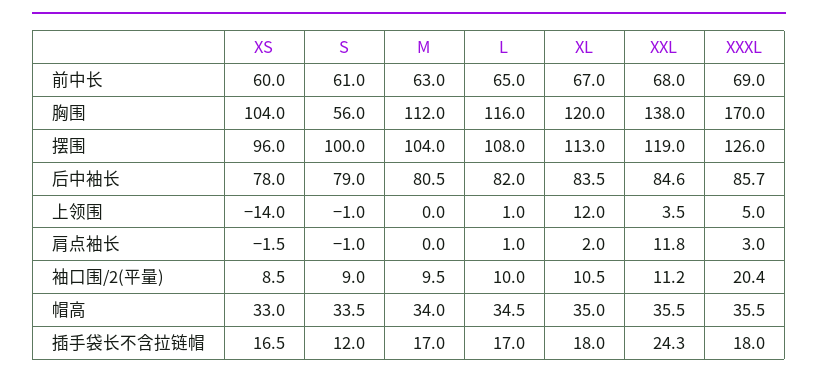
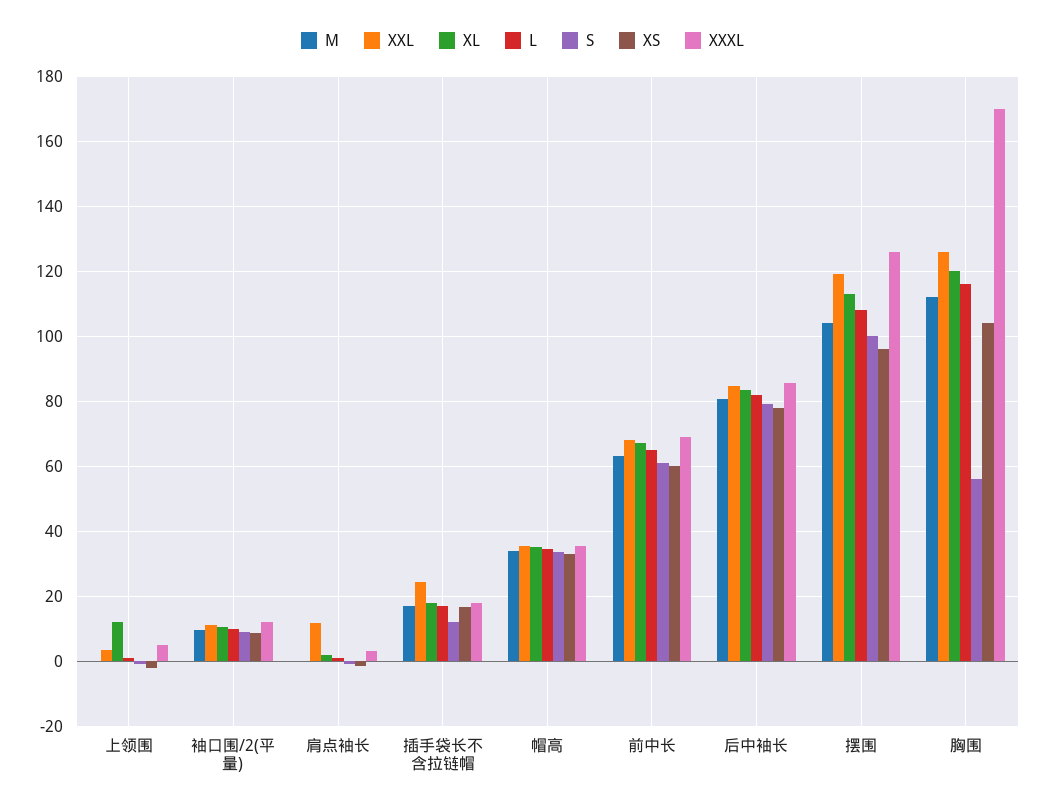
  {
    "XS": {
      "前中长": 60,
      "胸围": 104,
      "摆围": 96,
      "后中袖长": 78,
-     "上领围": -14,
+     "上领围": -2,
      "肩点袖长": -1.5,
      "袖口围/2(平量)": 8.5,
      "帽高": 33,
      "插手袋长不含拉链帽": 16.5
    },
    "S": {
      "前中长": 61,
      "胸围": 56,
      "摆围": 100,
      "后中袖长": 79,
      "上领围": -1,
      "肩点袖长": -1,
      "袖口围/2(平量)": 9,
      "帽高": 33.5,
      "插手袋长不含拉链帽": 12
    },
    "M": {
      "前中长": 63,
      "胸围": 112,
      "摆围": 104,
      "后中袖长": 80.5,
      "上领围": 0,
      "肩点袖长": 0,
      "袖口围/2(平量)": 9.5,
      "帽高": 34,
      "插手袋长不含拉链帽": 17
    },
    "L": {
      "前中长": 65,
      "胸围": 116,
      "摆围": 108,
      "后中袖长": 82,
      "上领围": 1,
      "肩点袖长": 1,
      "袖口围/2(平量)": 10,
      "帽高": 34.5,
      "插手袋长不含拉链帽": 17
    },
    "XL": {
      "前中长": 67,
      "胸围": 120,
      "摆围": 113,
      "后中袖长": 83.5,
      "上领围": 12,
      "肩点袖长": 2,
      "袖口围/2(平量)": 10.5,
      "帽高": 35,
      "插手袋长不含拉链帽": 18
    },
    "XXL": {
      "前中长": 68,
-     "胸围": 138,
+     "胸围": 126,
      "摆围": 119,
      "后中袖长": 84.6,
      "上领围": 3.5,
      "肩点袖长": 11.8,
      "袖口围/2(平量)": 11.2,
      "帽高": 35.5,
      "插手袋长不含拉链帽": 24.3
    },
    "XXXL": {
      "前中长": 69,
      "胸围": 170,
      "摆围": 126,
      "后中袖长": 85.7,
      "上领围": 5,
      "肩点袖长": 3,
-     "袖口围/2(平量)": 20.4,
+     "袖口围/2(平量)": 12,
      "帽高": 35.5,
      "插手袋长不含拉链帽": 18
    }
  }

